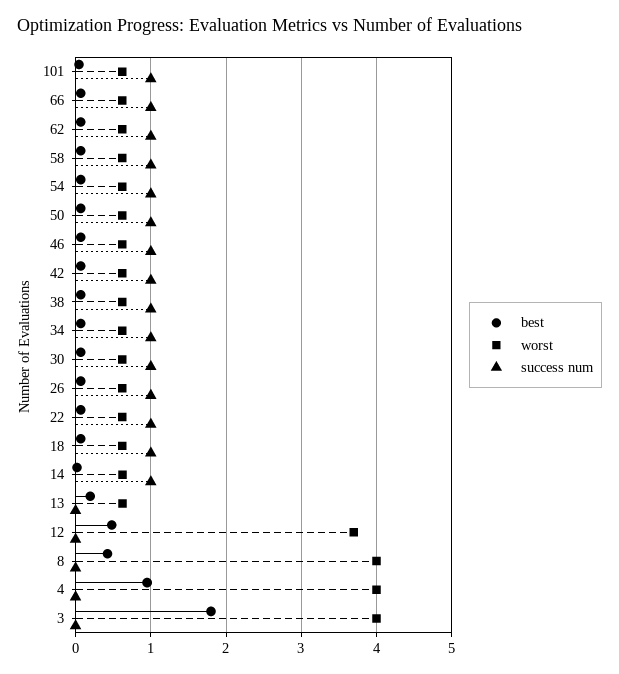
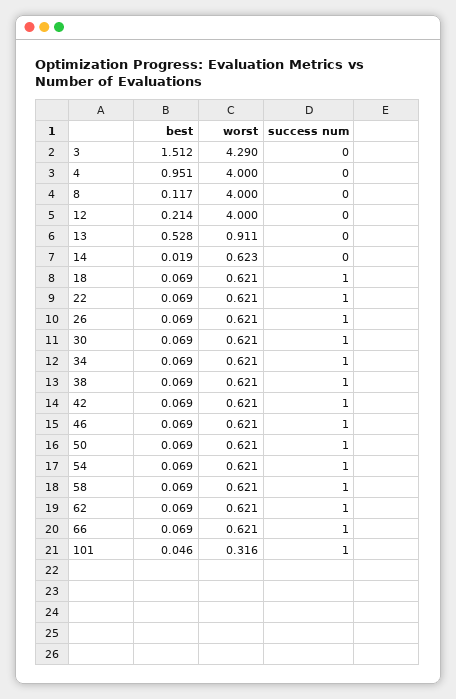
  {
    "best": {
      "101": 0.046,
      "66": 0.069,
      "62": 0.069,
      "58": 0.069,
      "54": 0.069,
      "50": 0.069,
      "46": 0.069,
      "42": 0.069,
      "38": 0.069,
      "34": 0.069,
      "30": 0.069,
      "26": 0.069,
      "22": 0.069,
      "18": 0.069,
      "14": 0.019,
-     "13": 0.2,
+     "13": 0.528,
-     "12": 0.5,
+     "12": 0.214,
-     "8": 0.4,
+     "8": 0.117,
      "4": 0.951,
-     "3": 1.8
+     "3": 1.512
    },
    "worst": {
-     "101": 0.6,
+     "101": 0.316,
      "66": 0.621,
      "62": 0.621,
      "58": 0.621,
      "54": 0.621,
      "50": 0.621,
      "46": 0.621,
      "42": 0.621,
      "38": 0.621,
      "34": 0.621,
      "30": 0.621,
      "26": 0.621,
      "22": 0.621,
      "18": 0.621,
      "14": 0.623,
-     "13": 0.6,
+     "13": 0.911,
-     "12": 3.7,
+     "12": 4,
      "8": 4,
      "4": 4,
-     "3": 4
+     "3": 4.29
    },
    "success num": {
      "101": 1,
      "66": 1,
      "62": 1,
      "58": 1,
      "54": 1,
      "50": 1,
      "46": 1,
      "42": 1,
      "38": 1,
      "34": 1,
      "30": 1,
      "26": 1,
      "22": 1,
      "18": 1,
-     "14": 1,
+     "14": 0,
      "13": 0,
      "12": 0,
      "8": 0,
      "4": 0,
      "3": 0
    }
  }

